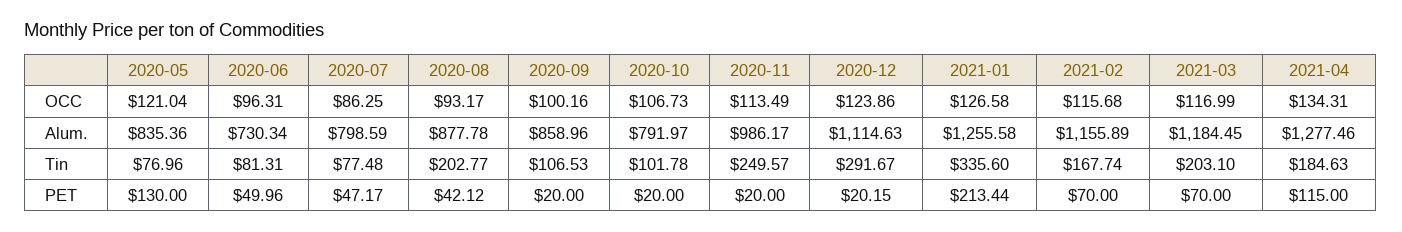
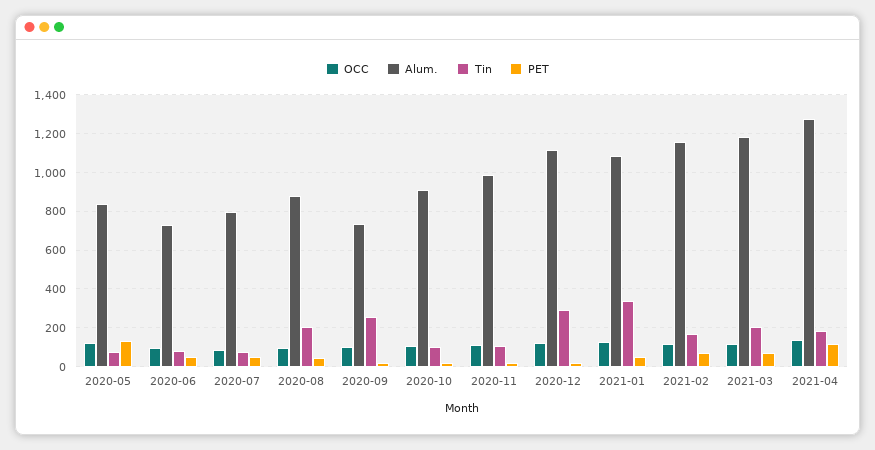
  {
    "OCC": {
      "2020-05": 121.04,
      "2020-06": 96.31,
      "2020-07": 86.25,
      "2020-08": 93.17,
      "2020-09": 100.16,
      "2020-10": 106.73,
      "2020-11": 113.49,
      "2020-12": 123.86,
      "2021-01": 126.58,
      "2021-02": 115.68,
      "2021-03": 116.99,
      "2021-04": 134.31
    },
    "Alum.": {
      "2020-05": 835.36,
      "2020-06": 730.34,
      "2020-07": 798.59,
      "2020-08": 877.78,
-     "2020-09": 858.96,
+     "2020-09": 750,
-     "2020-10": 791.97,
+     "2020-10": 900,
      "2020-11": 986.17,
      "2020-12": 1114.63,
-     "2021-01": 1255.58,
+     "2021-01": 1100,
      "2021-02": 1155.89,
      "2021-03": 1184.45,
      "2021-04": 1277.46
    },
    "Tin": {
      "2020-05": 76.96,
      "2020-06": 81.31,
      "2020-07": 77.48,
      "2020-08": 202.77,
-     "2020-09": 106.53,
+     "2020-09": 250,
      "2020-10": 101.78,
-     "2020-11": 249.57,
+     "2020-11": 100,
      "2020-12": 291.67,
      "2021-01": 335.6,
      "2021-02": 167.74,
      "2021-03": 203.1,
      "2021-04": 184.63
    },
    "PET": {
      "2020-05": 130,
      "2020-06": 49.96,
      "2020-07": 47.17,
      "2020-08": 42.12,
      "2020-09": 20,
      "2020-10": 20,
      "2020-11": 20,
      "2020-12": 20.15,
-     "2021-01": 213.44,
+     "2021-01": 50,
      "2021-02": 70,
      "2021-03": 70,
      "2021-04": 115
    }
  }

